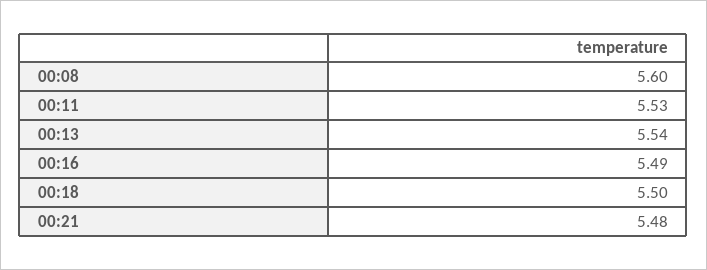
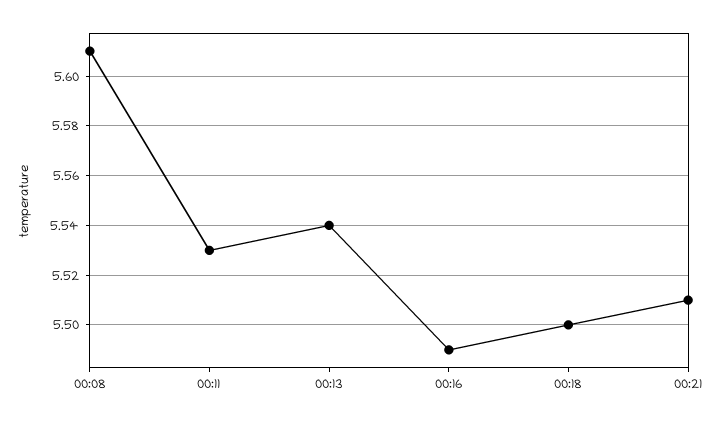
  {
-   "00:08": 5.6,
+   "00:08": 5.61,
    "00:11": 5.53,
    "00:13": 5.54,
    "00:16": 5.49,
    "00:18": 5.5,
-   "00:21": 5.48
+   "00:21": 5.51
  }

